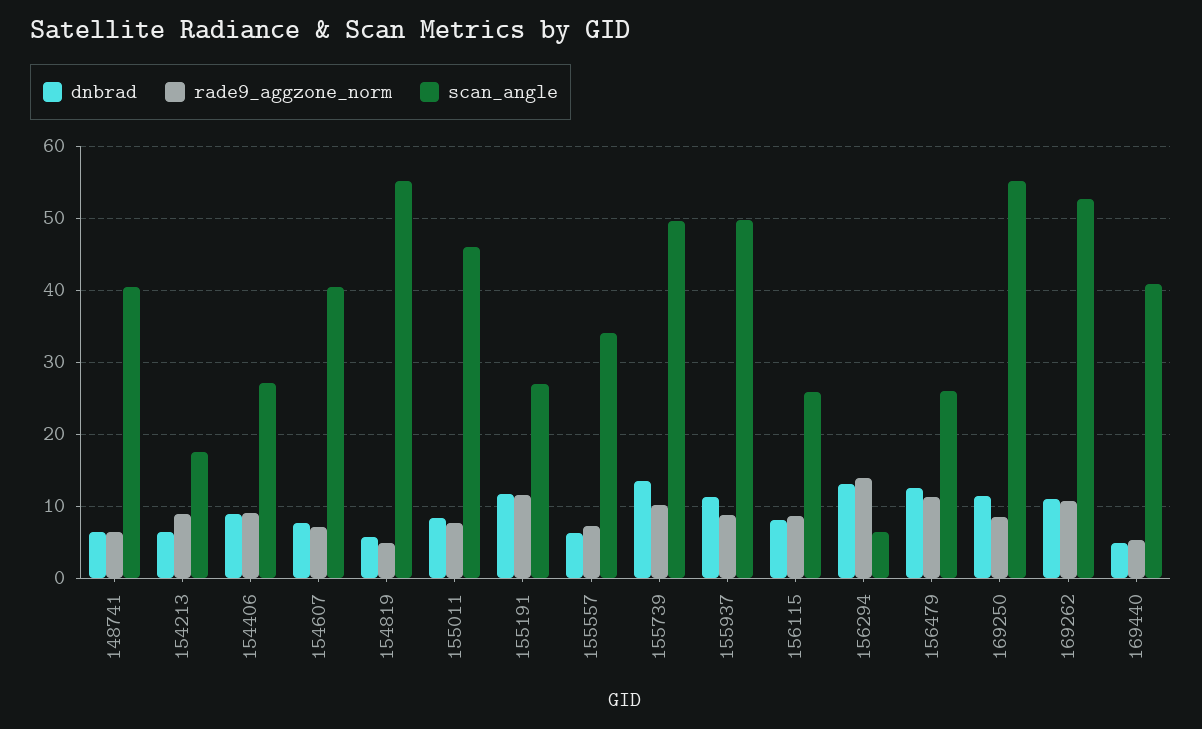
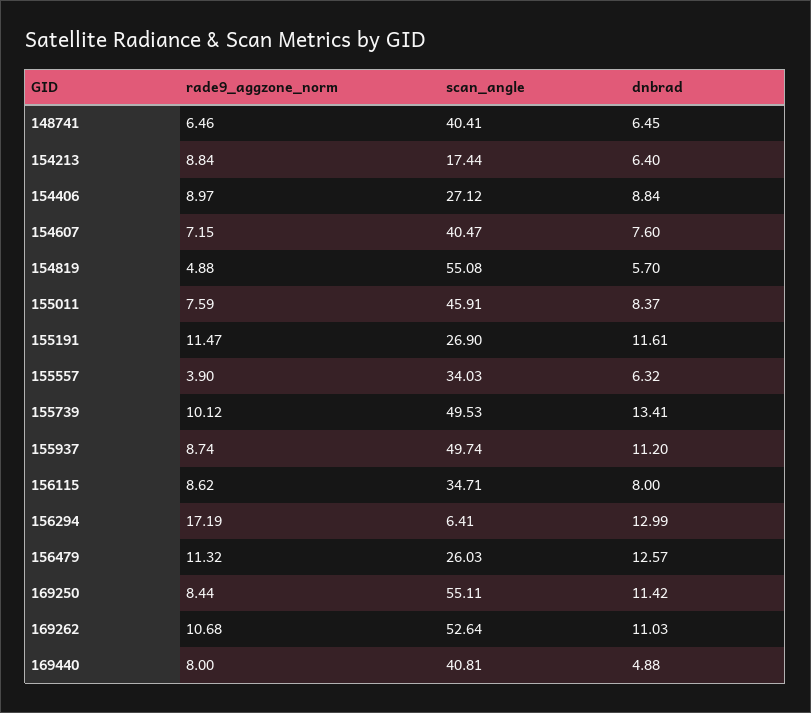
  {
    "dnbrad": {
      "148741": 6.45,
      "154213": 6.4,
      "154406": 8.84,
      "154607": 7.6,
      "154819": 5.7,
      "155011": 8.37,
      "155191": 11.61,
      "155557": 6.32,
      "155739": 13.41,
      "155937": 11.2,
      "156115": 8,
      "156294": 12.99,
      "156479": 12.57,
      "169250": 11.42,
      "169262": 11.03,
      "169440": 4.88
    },
    "rade9_aggzone_norm": {
      "148741": 6.46,
      "154213": 8.84,
      "154406": 8.97,
      "154607": 7.15,
      "154819": 4.88,
      "155011": 7.59,
      "155191": 11.47,
-     "155557": 7,
+     "155557": 3.9,
      "155739": 10.12,
      "155937": 8.74,
      "156115": 8.62,
-     "156294": 14,
+     "156294": 17.19,
      "156479": 11.32,
      "169250": 8.44,
      "169262": 10.68,
-     "169440": 5
+     "169440": 8
    },
    "scan_angle": {
      "148741": 40.41,
      "154213": 17.44,
      "154406": 27.12,
      "154607": 40.47,
      "154819": 55.08,
      "155011": 45.91,
      "155191": 26.9,
      "155557": 34.03,
      "155739": 49.53,
      "155937": 49.74,
-     "156115": 26,
+     "156115": 34.71,
      "156294": 6.41,
      "156479": 26.03,
      "169250": 55.11,
      "169262": 52.64,
      "169440": 40.81
    }
  }

